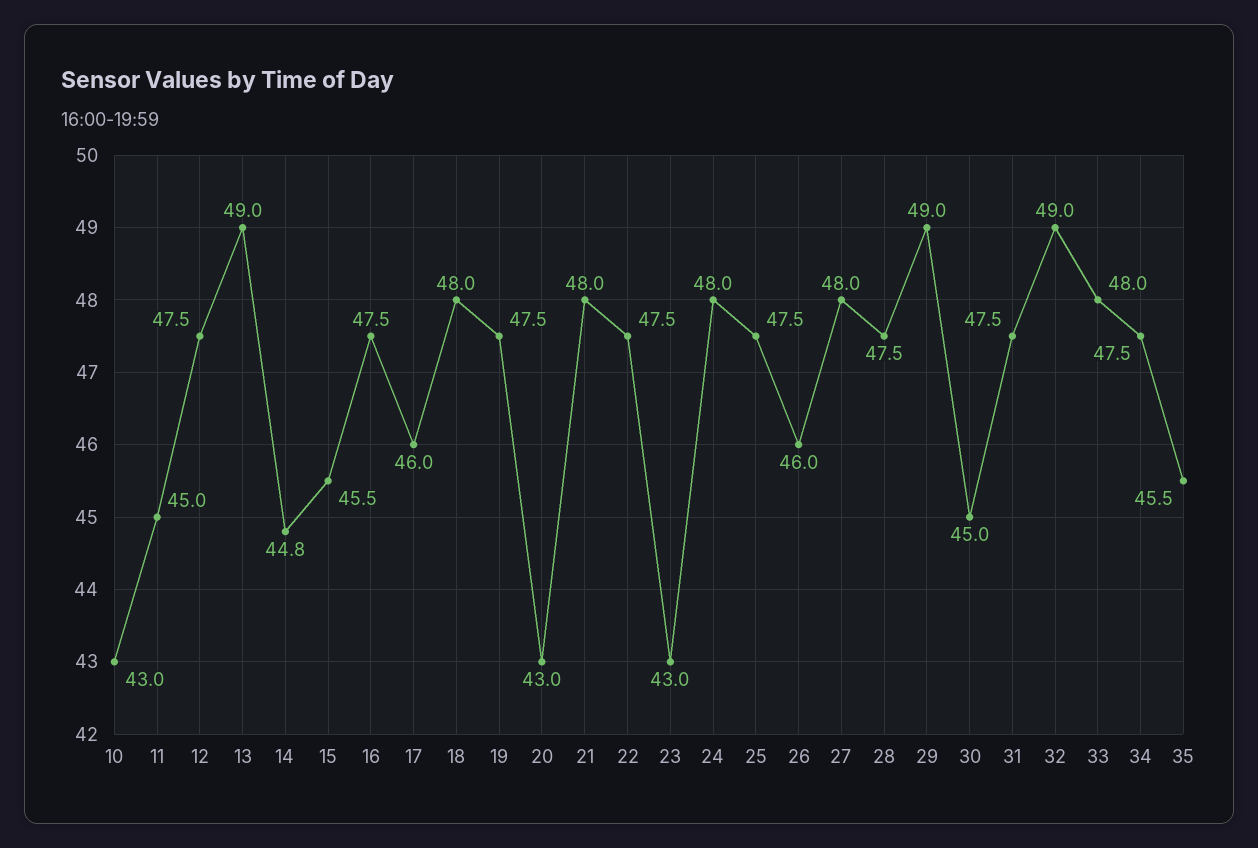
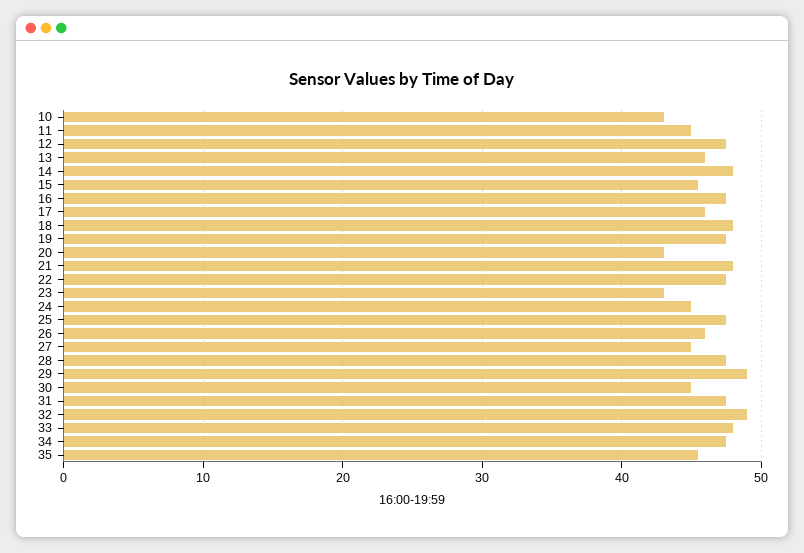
  {
    "10": 43,
    "11": 45,
    "12": 47.5,
-   "13": 49,
+   "13": 46,
-   "14": 44.8,
+   "14": 48,
    "15": 45.5,
    "16": 47.5,
    "17": 46,
    "18": 48,
    "19": 47.5,
    "20": 43,
    "21": 48,
    "22": 47.5,
    "23": 43,
-   "24": 48,
+   "24": 45,
    "25": 47.5,
    "26": 46,
-   "27": 48,
+   "27": 45,
    "28": 47.5,
    "29": 49,
    "30": 45,
    "31": 47.5,
    "32": 49,
    "33": 48,
    "34": 47.5,
    "35": 45.5
  }

